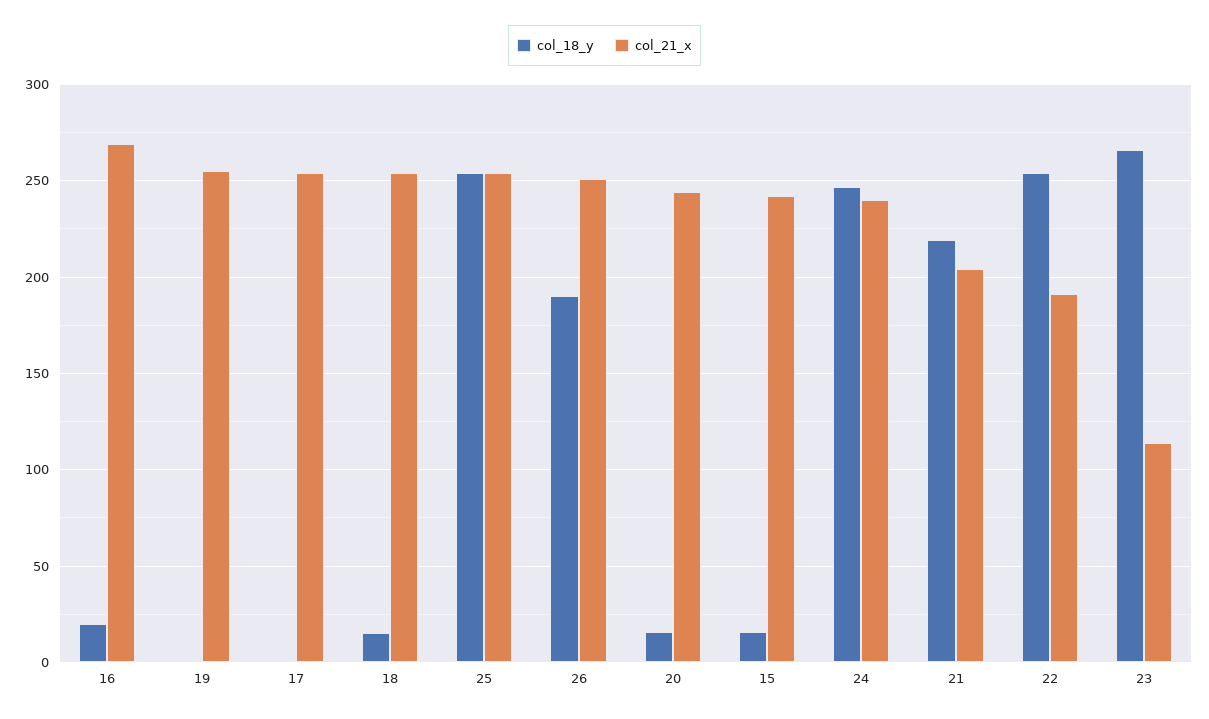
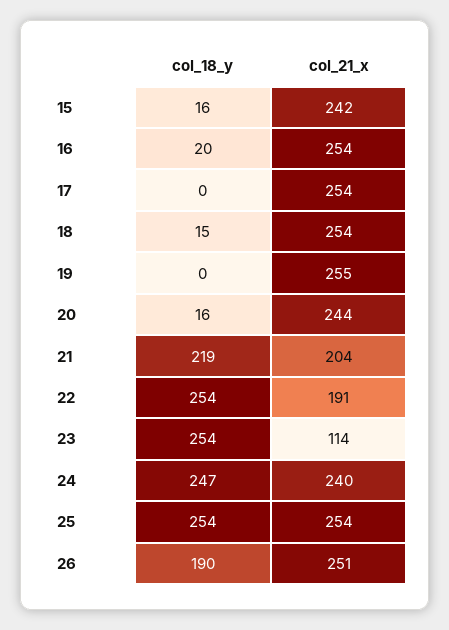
  {
    "col_18_y": {
      "16": 20,
      "19": 0,
      "17": 0,
      "18": 15,
      "25": 254,
      "26": 190,
      "20": 16,
      "15": 16,
      "24": 247,
      "21": 219,
      "22": 254,
-     "23": 265
+     "23": 254
    },
    "col_21_x": {
-     "16": 270,
+     "16": 254,
      "19": 255,
      "17": 254,
      "18": 254,
      "25": 254,
      "26": 251,
      "20": 244,
      "15": 242,
      "24": 240,
      "21": 204,
      "22": 191,
      "23": 114
    }
  }

